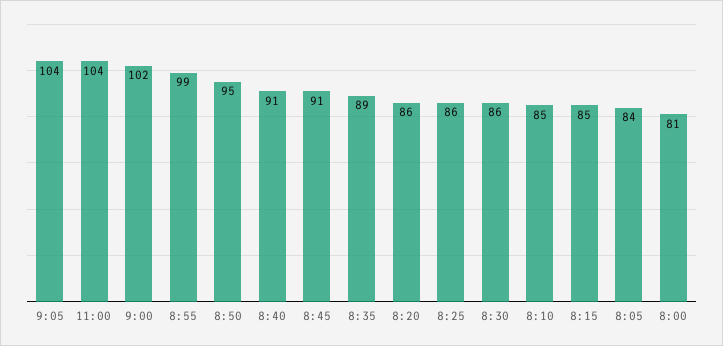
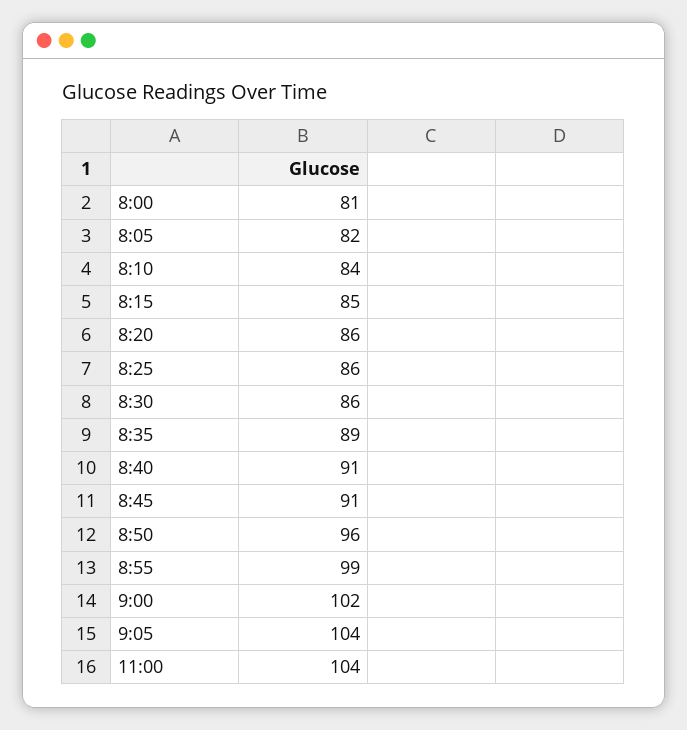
  {
    "9:05": 104,
    "11:00": 104,
    "9:00": 102,
    "8:55": 99,
-   "8:50": 95,
+   "8:50": 96,
    "8:40": 91,
    "8:45": 91,
    "8:35": 89,
    "8:20": 86,
    "8:25": 86,
    "8:30": 86,
-   "8:10": 85,
+   "8:10": 84,
    "8:15": 85,
-   "8:05": 84,
+   "8:05": 82,
    "8:00": 81
  }

